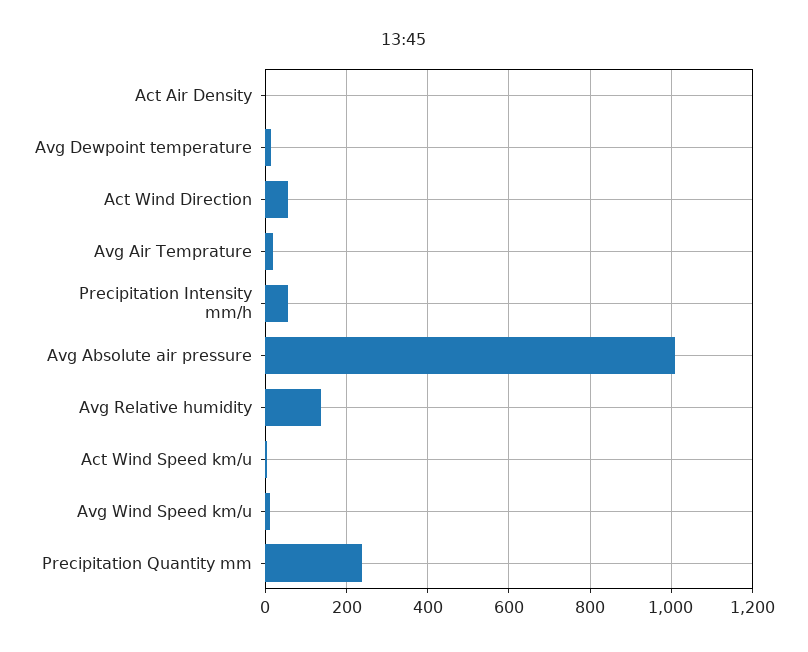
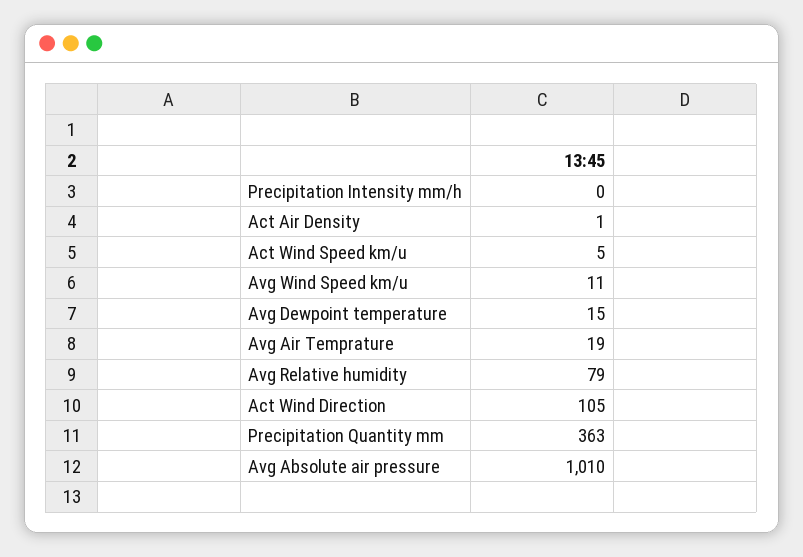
  {
    "Act Air Density": 1,
    "Avg Dewpoint temperature": 15,
-   "Act Wind Direction": 60,
+   "Act Wind Direction": 105,
    "Avg Air Temprature": 19,
-   "Precipitation Intensity mm/h": 60,
+   "Precipitation Intensity mm/h": 0,
    "Avg Absolute air pressure": 1010,
-   "Avg Relative humidity": 140,
+   "Avg Relative humidity": 79,
    "Act Wind Speed km/u": 5,
    "Avg Wind Speed km/u": 11,
-   "Precipitation Quantity mm": 240
+   "Precipitation Quantity mm": 363
  }

